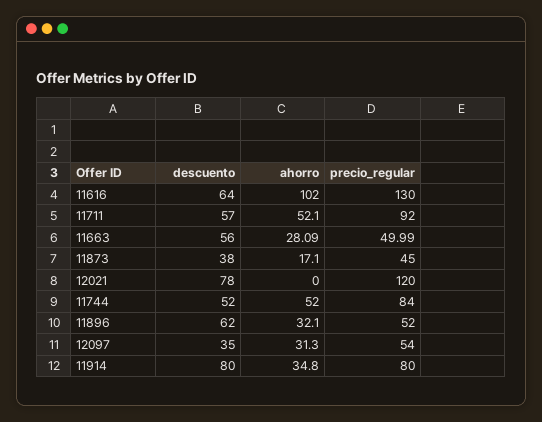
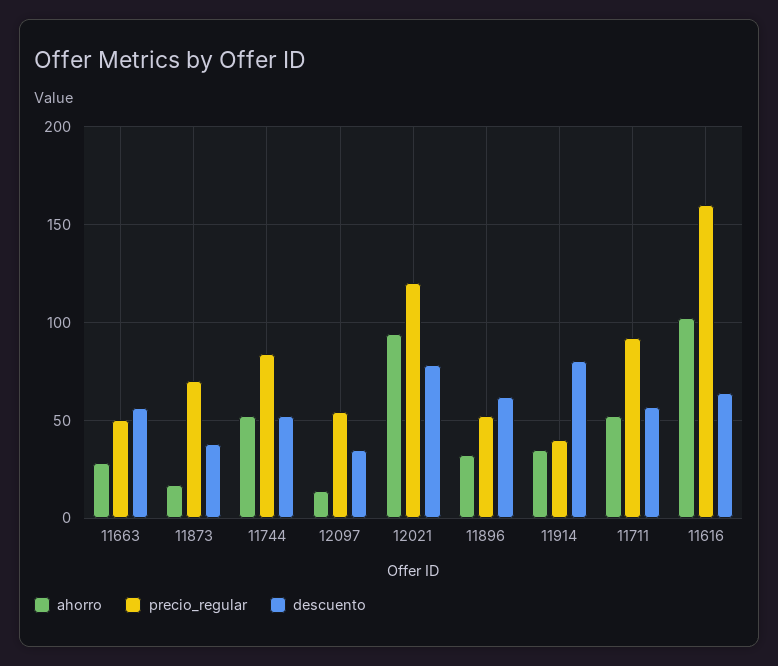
  {
    "descuento": {
      "11616": 64,
      "11711": 57,
      "11663": 56,
      "11873": 38,
      "12021": 78,
      "11744": 52,
      "11896": 62,
      "12097": 35,
      "11914": 80
    },
    "ahorro": {
      "11616": 102,
      "11711": 52.1,
      "11663": 28.09,
      "11873": 17.1,
-     "12021": 0,
+     "12021": 95,
      "11744": 52,
      "11896": 32.1,
-     "12097": 31.3,
+     "12097": 15,
      "11914": 34.8
    },
    "precio_regular": {
-     "11616": 130,
+     "11616": 160,
      "11711": 92,
      "11663": 49.99,
-     "11873": 45,
+     "11873": 70,
      "12021": 120,
      "11744": 84,
      "11896": 52,
      "12097": 54,
-     "11914": 80
+     "11914": 40
    }
  }

